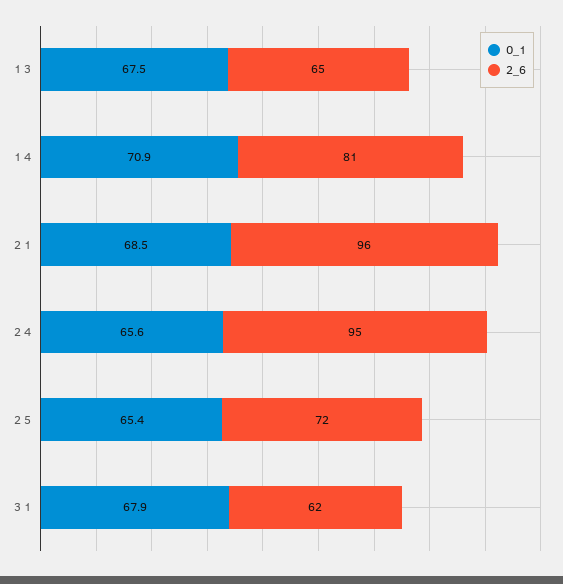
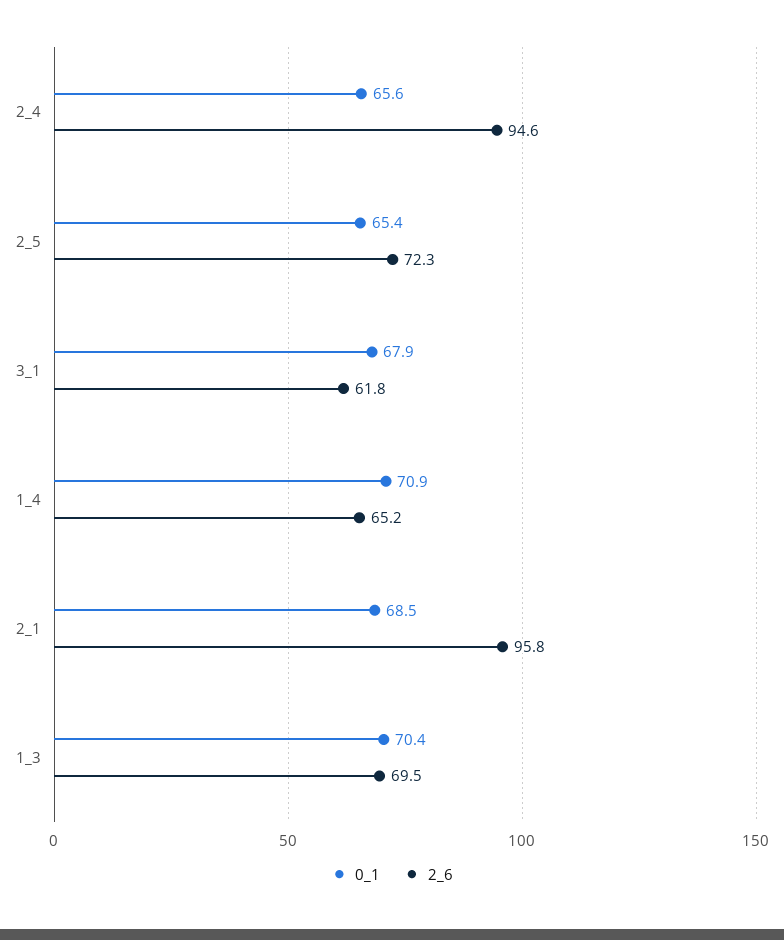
  {
    "0_1": {
-     "1 3": 67.5,
+     "1 3": 70.4,
      "1 4": 70.9,
      "2 1": 68.5,
      "2 4": 65.6,
      "2 5": 65.4,
      "3 1": 67.9
    },
    "2_6": {
-     "1 3": 65,
+     "1 3": 69.5,
-     "1 4": 81,
+     "1 4": 65.2,
      "2 1": 95.8,
      "2 4": 94.6,
      "2 5": 72.3,
      "3 1": 61.8
    }
  }

